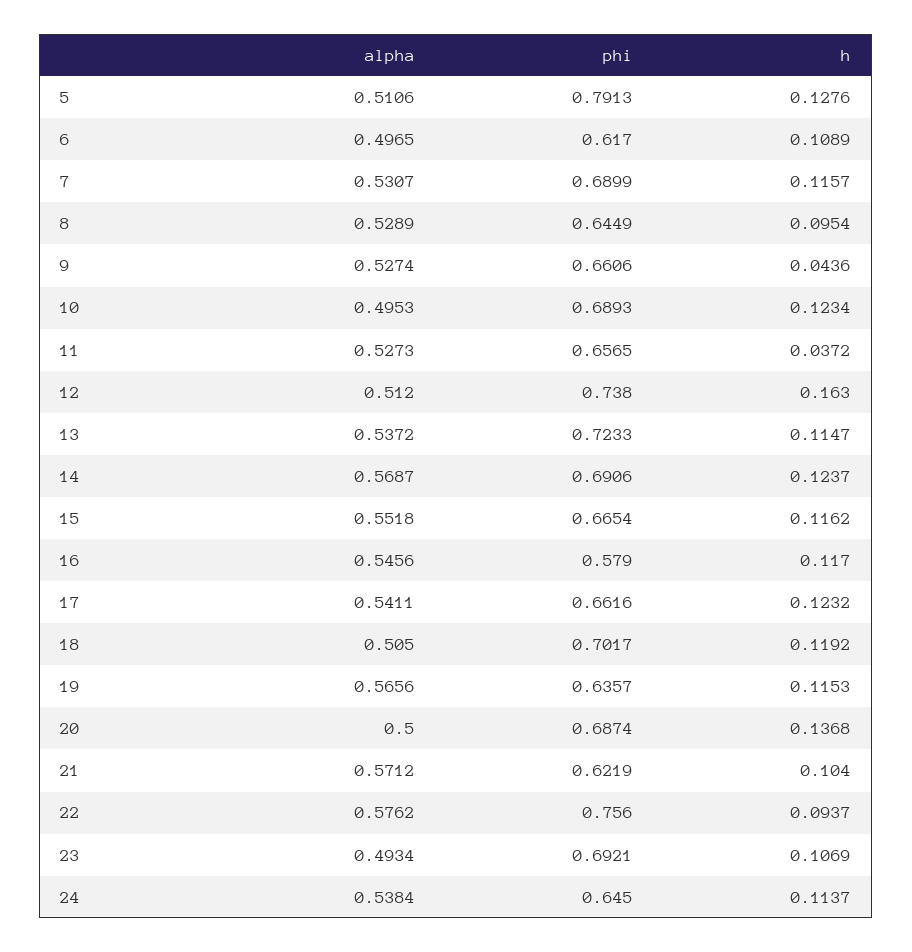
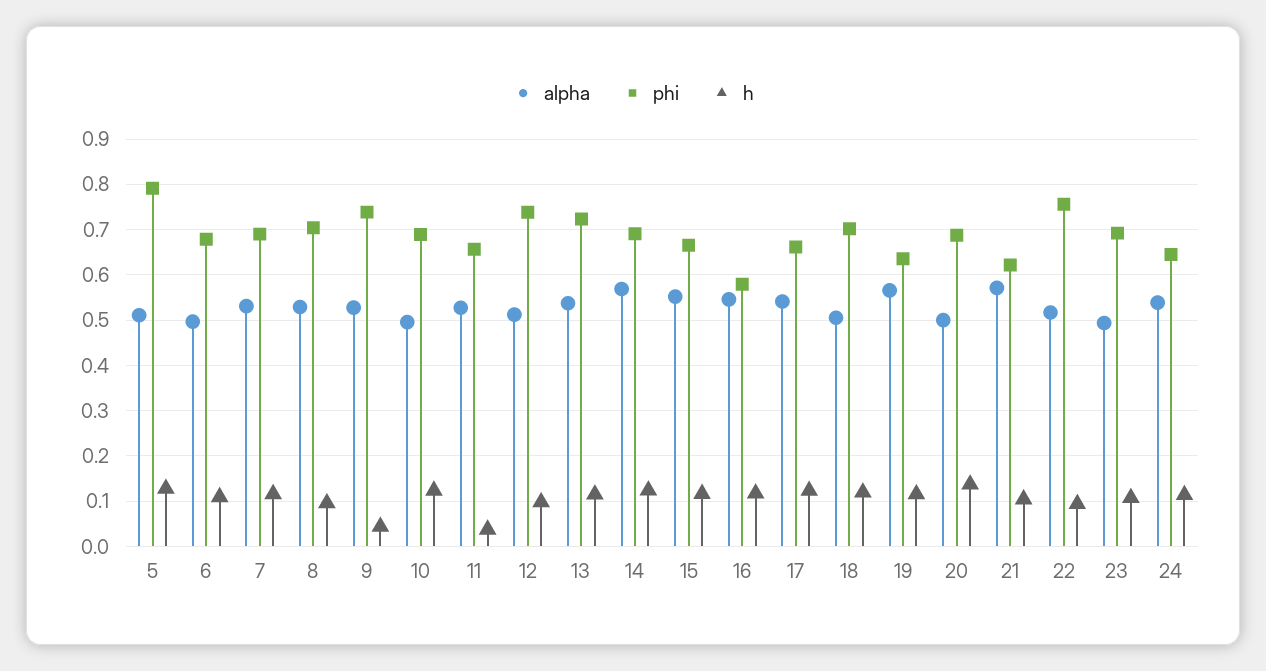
  {
    "alpha": {
      "5": 0.5106,
      "6": 0.4965,
      "7": 0.5307,
      "8": 0.5289,
      "9": 0.5274,
      "10": 0.4953,
      "11": 0.5273,
      "12": 0.512,
      "13": 0.5372,
      "14": 0.5687,
      "15": 0.5518,
      "16": 0.5456,
      "17": 0.5411,
      "18": 0.505,
      "19": 0.5656,
      "20": 0.5,
      "21": 0.5712,
-     "22": 0.5762,
+     "22": 0.52,
      "23": 0.4934,
      "24": 0.5384
    },
    "phi": {
      "5": 0.7913,
-     "6": 0.617,
+     "6": 0.68,
      "7": 0.6899,
-     "8": 0.6449,
+     "8": 0.7,
-     "9": 0.6606,
+     "9": 0.74,
      "10": 0.6893,
      "11": 0.6565,
      "12": 0.738,
      "13": 0.7233,
      "14": 0.6906,
      "15": 0.6654,
      "16": 0.579,
      "17": 0.6616,
      "18": 0.7017,
      "19": 0.6357,
      "20": 0.6874,
      "21": 0.6219,
      "22": 0.756,
      "23": 0.6921,
      "24": 0.645
    },
    "h": {
      "5": 0.1276,
      "6": 0.1089,
      "7": 0.1157,
      "8": 0.0954,
      "9": 0.0436,
      "10": 0.1234,
      "11": 0.0372,
-     "12": 0.163,
+     "12": 0.1,
      "13": 0.1147,
      "14": 0.1237,
      "15": 0.1162,
      "16": 0.117,
      "17": 0.1232,
      "18": 0.1192,
      "19": 0.1153,
      "20": 0.1368,
      "21": 0.104,
      "22": 0.0937,
      "23": 0.1069,
      "24": 0.1137
    }
  }

